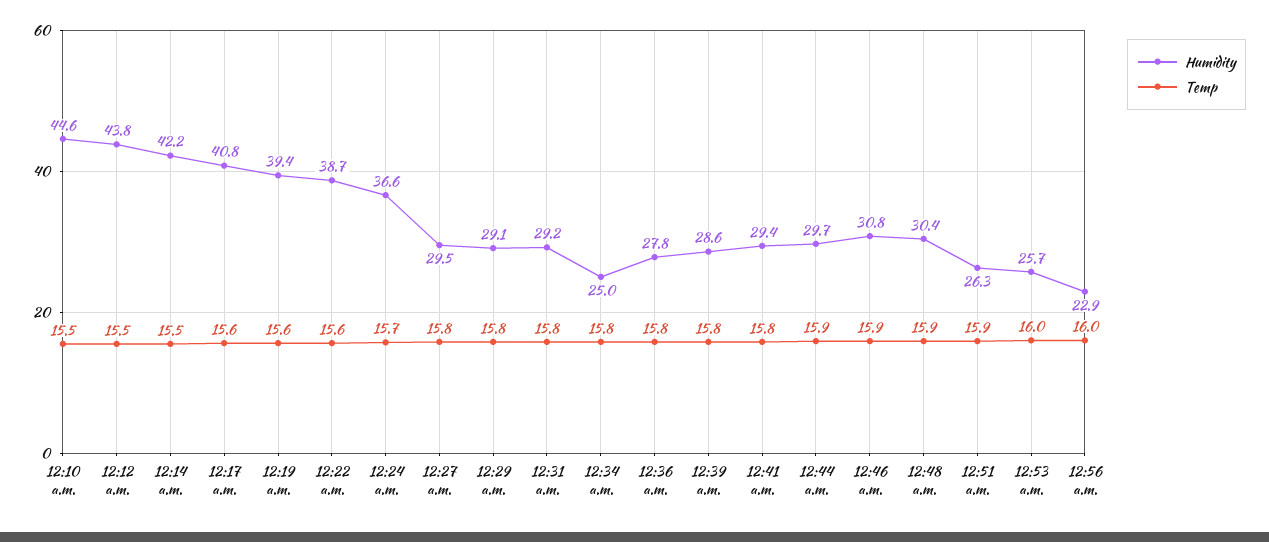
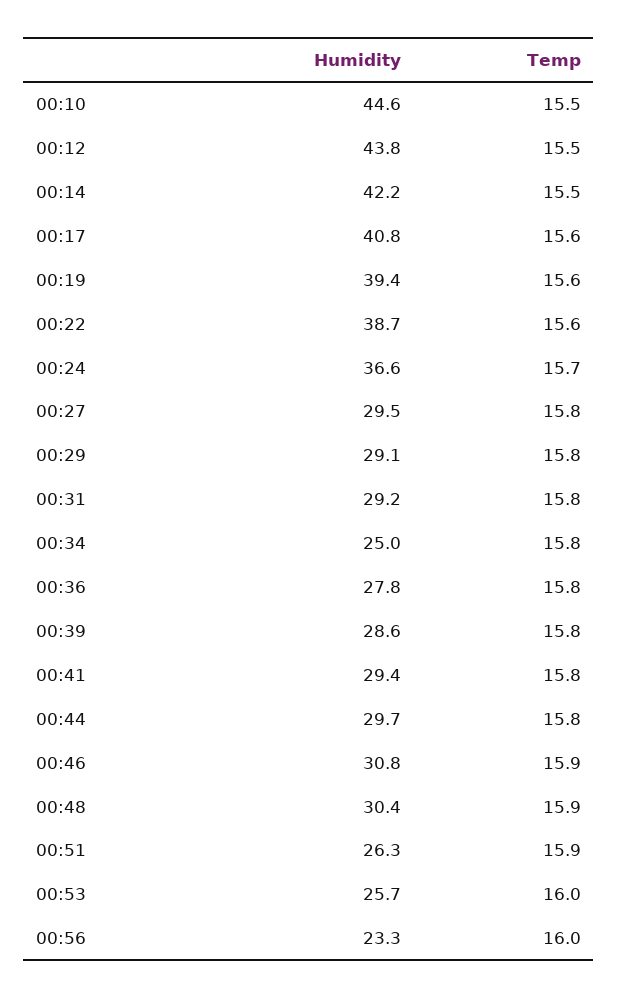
  {
    "Humidity": {
      "12:10 a.m.": 44.6,
      "12:12 a.m.": 43.8,
      "12:14 a.m.": 42.2,
      "12:17 a.m.": 40.8,
      "12:19 a.m.": 39.4,
      "12:22 a.m.": 38.7,
      "12:24 a.m.": 36.6,
      "12:27 a.m.": 29.5,
      "12:29 a.m.": 29.1,
      "12:31 a.m.": 29.2,
      "12:34 a.m.": 25,
      "12:36 a.m.": 27.8,
      "12:39 a.m.": 28.6,
      "12:41 a.m.": 29.4,
      "12:44 a.m.": 29.7,
      "12:46 a.m.": 30.8,
      "12:48 a.m.": 30.4,
      "12:51 a.m.": 26.3,
      "12:53 a.m.": 25.7,
-     "12:56 a.m.": 22.9
+     "12:56 a.m.": 23.3
    },
    "Temp": {
      "12:10 a.m.": 15.5,
      "12:12 a.m.": 15.5,
      "12:14 a.m.": 15.5,
      "12:17 a.m.": 15.6,
      "12:19 a.m.": 15.6,
      "12:22 a.m.": 15.6,
      "12:24 a.m.": 15.7,
      "12:27 a.m.": 15.8,
      "12:29 a.m.": 15.8,
      "12:31 a.m.": 15.8,
      "12:34 a.m.": 15.8,
      "12:36 a.m.": 15.8,
      "12:39 a.m.": 15.8,
      "12:41 a.m.": 15.8,
-     "12:44 a.m.": 15.9,
+     "12:44 a.m.": 15.8,
      "12:46 a.m.": 15.9,
      "12:48 a.m.": 15.9,
      "12:51 a.m.": 15.9,
      "12:53 a.m.": 16,
      "12:56 a.m.": 16
    }
  }

